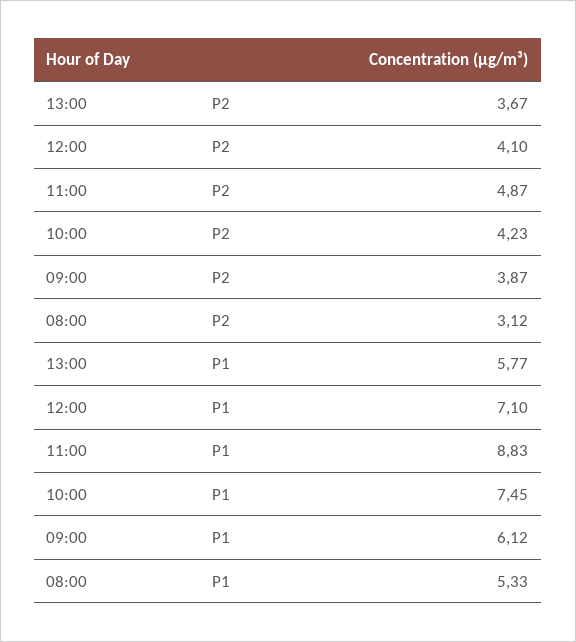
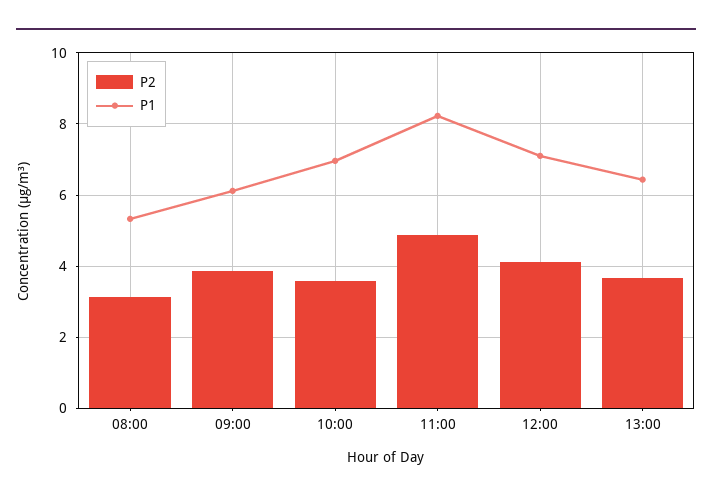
  {
    "P2": {
      "13:00": 3.67,
      "12:00": 4.1,
      "11:00": 4.87,
-     "10:00": 4.23,
+     "10:00": 3.6,
      "09:00": 3.87,
      "08:00": 3.12
    },
    "P1": {
-     "13:00": 5.77,
+     "13:00": 6.4,
      "12:00": 7.1,
-     "11:00": 8.83,
+     "11:00": 8.2,
-     "10:00": 7.45,
+     "10:00": 7,
      "09:00": 6.12,
      "08:00": 5.33
    }
  }

